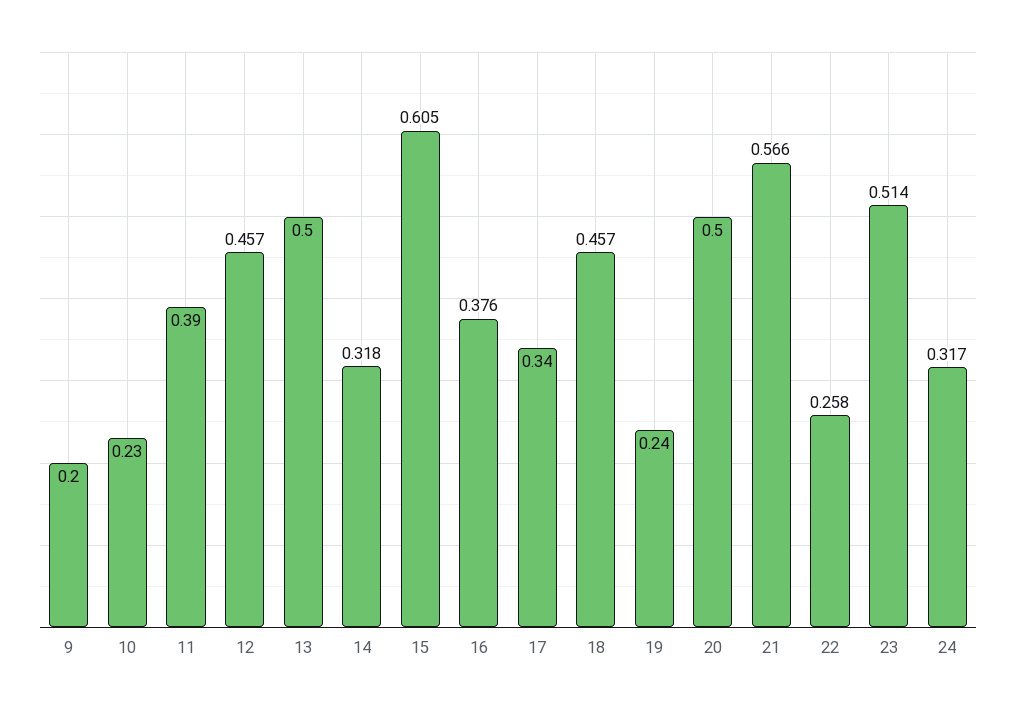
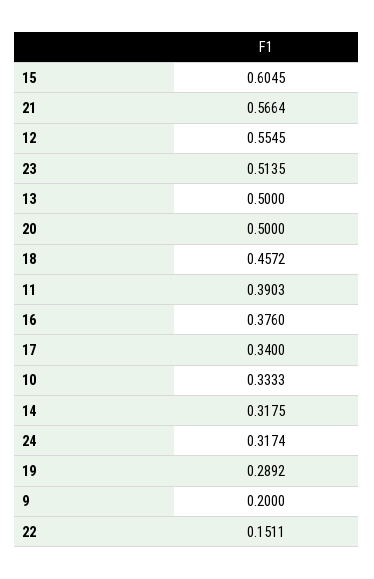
  {
    "9": 0.2,
-   "10": 0.23,
+   "10": 0.3333,
    "11": 0.3903,
-   "12": 0.457,
+   "12": 0.5545,
    "13": 0.5,
    "14": 0.3175,
    "15": 0.6045,
    "16": 0.376,
    "17": 0.34,
    "18": 0.4572,
-   "19": 0.24,
+   "19": 0.2892,
    "20": 0.5,
    "21": 0.5664,
-   "22": 0.258,
+   "22": 0.1511,
    "23": 0.5135,
    "24": 0.3174
  }

